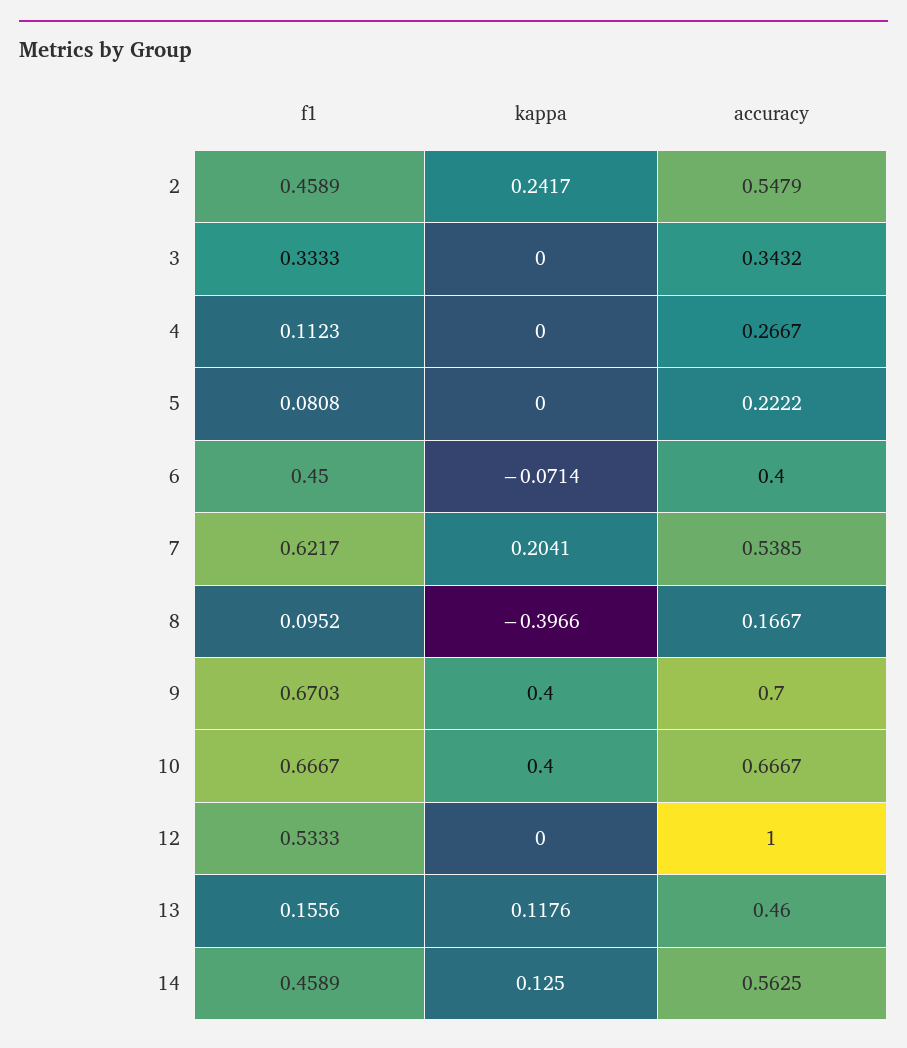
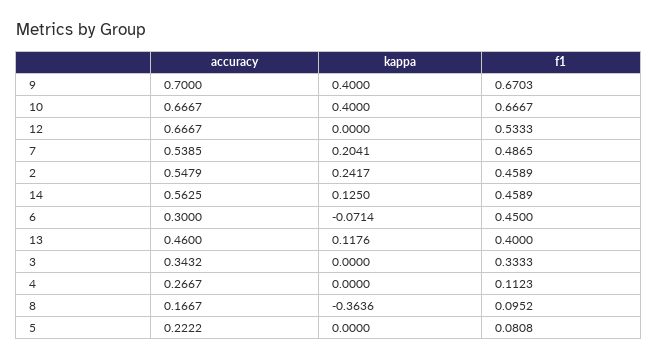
  {
    "f1": {
      "2": 0.4589,
      "3": 0.3333,
      "4": 0.1123,
      "5": 0.0808,
      "6": 0.45,
-     "7": 0.6217,
+     "7": 0.4865,
      "8": 0.0952,
      "9": 0.6703,
      "10": 0.6667,
      "12": 0.5333,
-     "13": 0.1556,
+     "13": 0.4,
      "14": 0.4589
    },
    "kappa": {
      "2": 0.2417,
      "3": 0,
      "4": 0,
      "5": 0,
      "6": -0.0714,
      "7": 0.2041,
-     "8": -0.3966,
+     "8": -0.3636,
      "9": 0.4,
      "10": 0.4,
      "12": 0,
      "13": 0.1176,
      "14": 0.125
    },
    "accuracy": {
      "2": 0.5479,
      "3": 0.3432,
      "4": 0.2667,
      "5": 0.2222,
-     "6": 0.4,
+     "6": 0.3,
      "7": 0.5385,
      "8": 0.1667,
      "9": 0.7,
      "10": 0.6667,
-     "12": 1,
+     "12": 0.6667,
      "13": 0.46,
      "14": 0.5625
    }
  }

